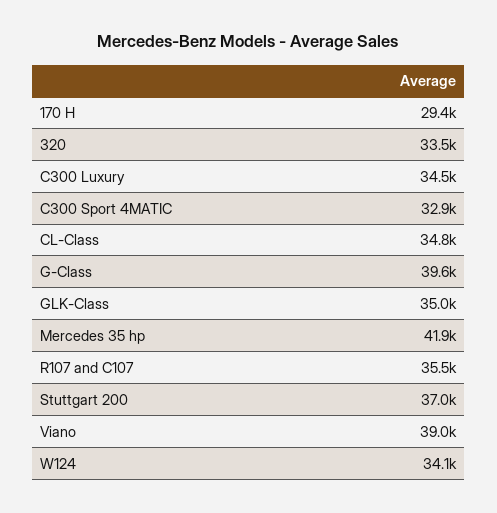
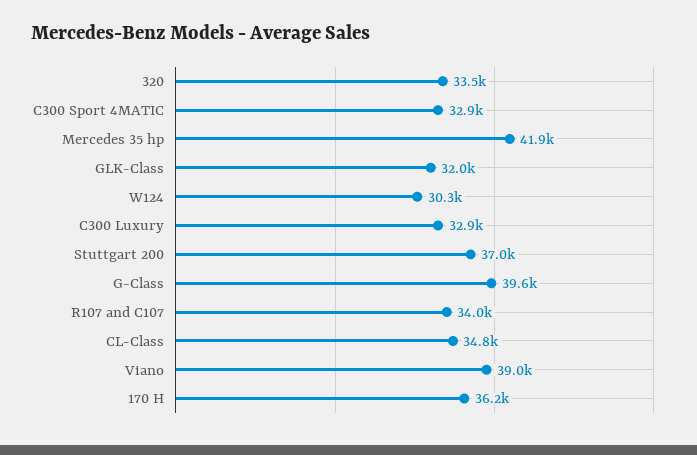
  {
-   "170 H": 29400,
+   "170 H": 36200,
    "320": 33500,
-   "C300 Luxury": 34500,
+   "C300 Luxury": 32900,
    "C300 Sport 4MATIC": 32900,
    "CL-Class": 34800,
    "G-Class": 39600,
-   "GLK-Class": 35000,
+   "GLK-Class": 32000,
    "Mercedes 35 hp": 41900,
-   "R107 and C107": 35500,
+   "R107 and C107": 34000,
    "Stuttgart 200": 37000,
    "Viano": 39000,
-   "W124": 34100
+   "W124": 30300
  }

